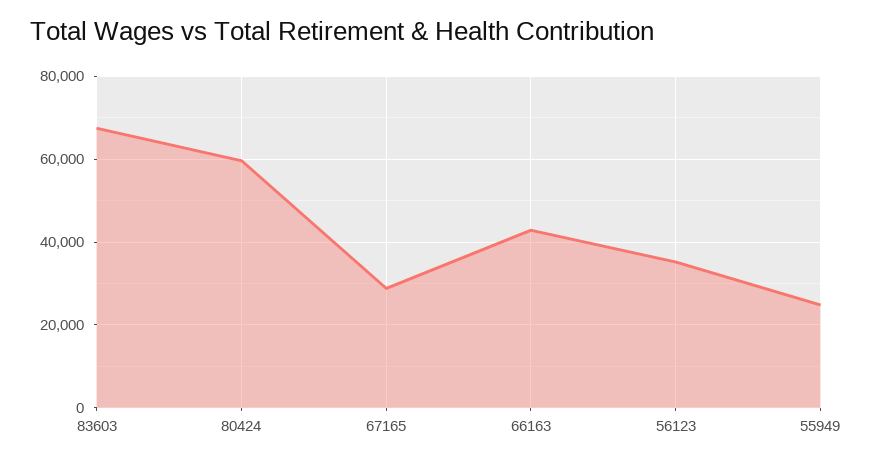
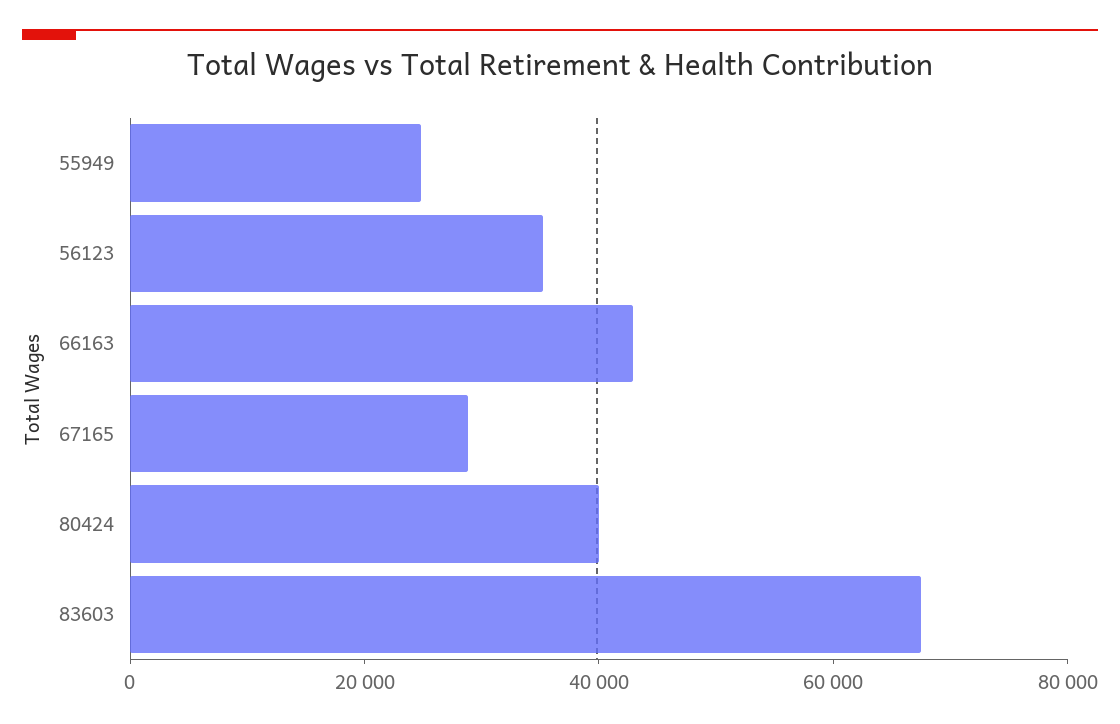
  {
    "83603": 68000,
-   "80424": 60000,
+   "80424": 40000,
    "67165": 28000,
    "66163": 42000,
    "56123": 36000,
    "55949": 24000
  }

